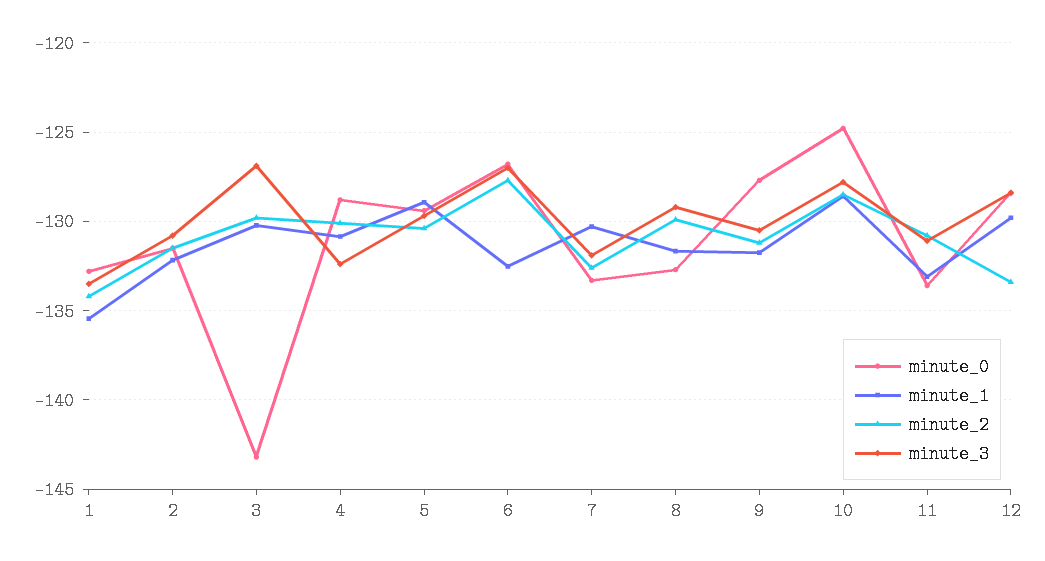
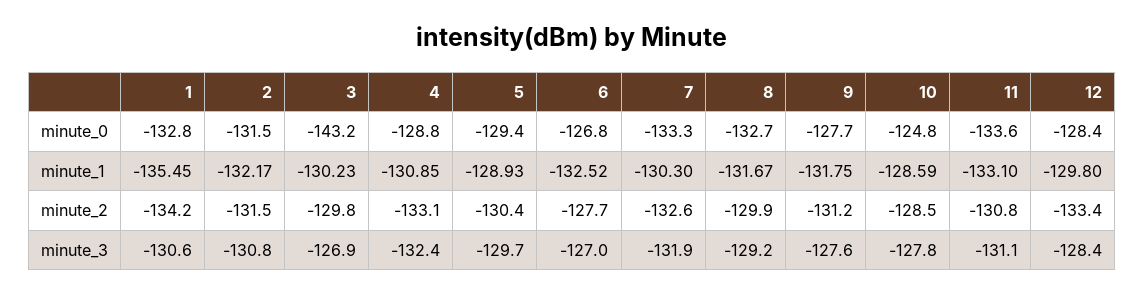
  {
    "minute_0": {
      "1": -132.8,
      "2": -131.5,
      "3": -143.2,
      "4": -128.8,
      "5": -129.4,
      "6": -126.8,
      "7": -133.3,
      "8": -132.7,
      "9": -127.7,
      "10": -124.8,
      "11": -133.6,
      "12": -128.4
    },
    "minute_1": {
      "1": -135.45,
      "2": -132.17,
      "3": -130.23,
      "4": -130.85,
      "5": -128.93,
      "6": -132.52,
      "7": -130.3,
      "8": -131.67,
      "9": -131.75,
      "10": -128.59,
      "11": -133.1,
      "12": -129.8
    },
    "minute_2": {
      "1": -134.2,
      "2": -131.5,
      "3": -129.8,
-     "4": -130,
+     "4": -133.1,
      "5": -130.4,
      "6": -127.7,
      "7": -132.6,
      "8": -129.9,
      "9": -131.2,
      "10": -128.5,
      "11": -130.8,
      "12": -133.4
    },
    "minute_3": {
-     "1": -133.5,
+     "1": -130.6,
      "2": -130.8,
      "3": -126.9,
      "4": -132.4,
      "5": -129.7,
      "6": -127,
      "7": -131.9,
      "8": -129.2,
-     "9": -130.5,
+     "9": -127.6,
      "10": -127.8,
      "11": -131.1,
      "12": -128.4
    }
  }

